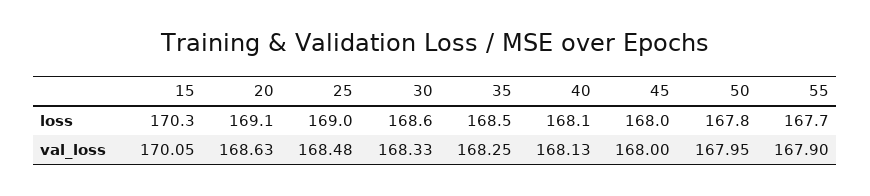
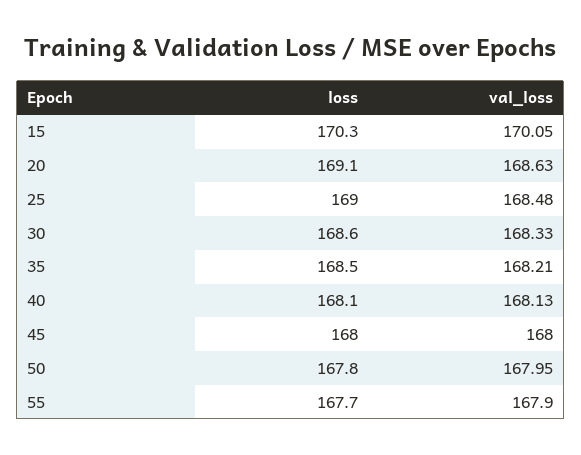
  {
    "15": {
      "loss": 170.3,
      "val_loss": 170.05
    },
    "20": {
      "loss": 169.1,
      "val_loss": 168.63
    },
    "25": {
      "loss": 169,
      "val_loss": 168.48
    },
    "30": {
      "loss": 168.6,
      "val_loss": 168.33
    },
    "35": {
      "loss": 168.5,
-     "val_loss": 168.25
+     "val_loss": 168.21
    },
    "40": {
      "loss": 168.1,
      "val_loss": 168.13
    },
    "45": {
      "loss": 168,
      "val_loss": 168
    },
    "50": {
      "loss": 167.8,
      "val_loss": 167.95
    },
    "55": {
      "loss": 167.7,
      "val_loss": 167.9
    }
  }

